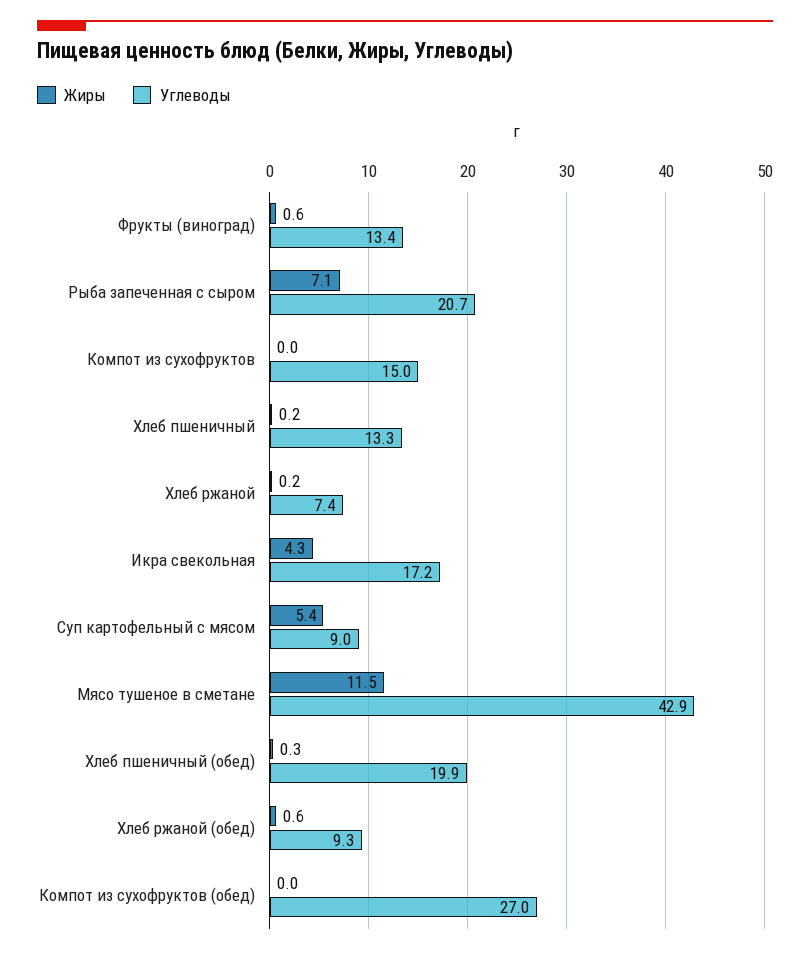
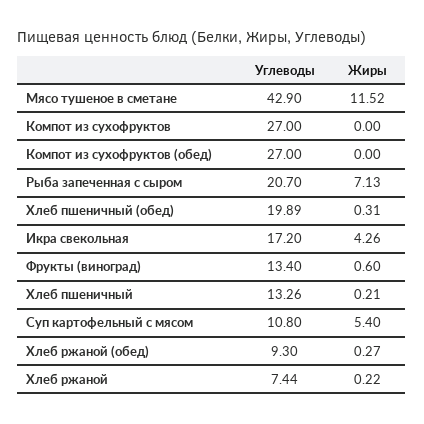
  {
    "Жиры": {
      "Фрукты (виноград)": 0.6,
      "Рыба запеченная с сыром": 7.13,
      "Компот из сухофруктов": 0,
      "Хлеб пшеничный": 0.21,
      "Хлеб ржаной": 0.22,
      "Икра свекольная": 4.26,
      "Суп картофельный с мясом": 5.4,
      "Мясо тушеное в сметане": 11.52,
      "Хлеб пшеничный (обед)": 0.31,
-     "Хлеб ржаной (обед)": 0.6,
+     "Хлеб ржаной (обед)": 0.27,
      "Компот из сухофруктов (обед)": 0
    },
    "Углеводы": {
      "Фрукты (виноград)": 13.4,
      "Рыба запеченная с сыром": 20.7,
-     "Компот из сухофруктов": 15,
+     "Компот из сухофруктов": 27,
      "Хлеб пшеничный": 13.26,
      "Хлеб ржаной": 7.44,
      "Икра свекольная": 17.2,
-     "Суп картофельный с мясом": 9,
+     "Суп картофельный с мясом": 10.8,
      "Мясо тушеное в сметане": 42.9,
      "Хлеб пшеничный (обед)": 19.89,
      "Хлеб ржаной (обед)": 9.3,
      "Компот из сухофруктов (обед)": 27
    }
  }

